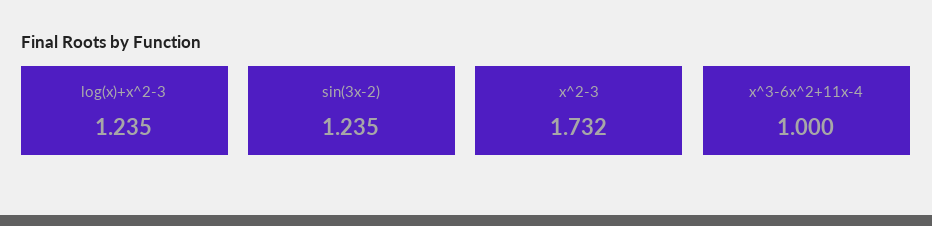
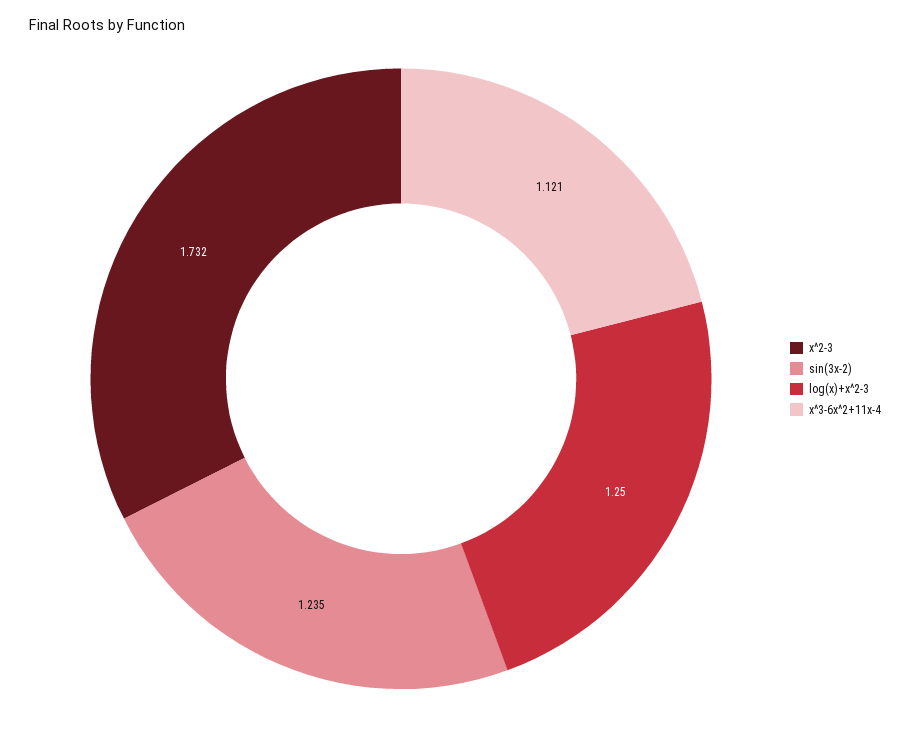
  {
-   "log(x)+x^2-3": 1.235,
+   "log(x)+x^2-3": 1.25,
    "sin(3x-2)": 1.235,
    "x^2-3": 1.732,
-   "x^3-6x^2+11x-4": 1
+   "x^3-6x^2+11x-4": 1.121
  }

